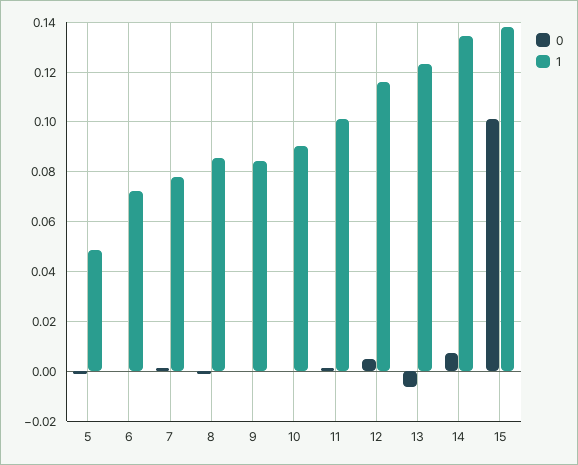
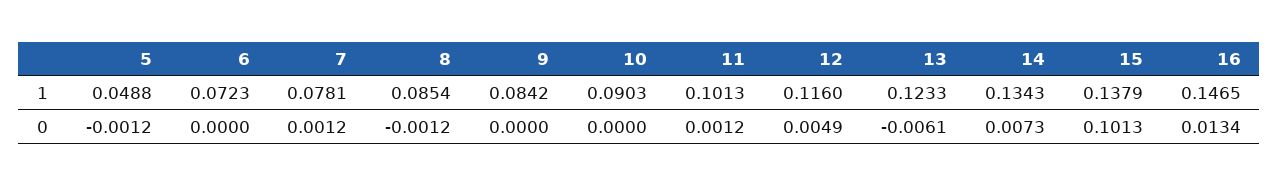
  {
    "0": {
      "5": -0.0012,
      "6": 0,
      "7": 0.0012,
      "8": -0.0012,
      "9": 0,
      "10": 0,
      "11": 0.0012,
      "12": 0.0049,
      "13": -0.0061,
      "14": 0.0073,
-     "15": 0.1013
+     "15": 0.1013,
+     "16": 0.0134
    },
    "1": {
      "5": 0.0488,
      "6": 0.0723,
      "7": 0.0781,
      "8": 0.0854,
      "9": 0.0842,
      "10": 0.0903,
      "11": 0.1013,
      "12": 0.116,
      "13": 0.1233,
      "14": 0.1343,
-     "15": 0.1379
+     "15": 0.1379,
+     "16": 0.1465
    }
  }

